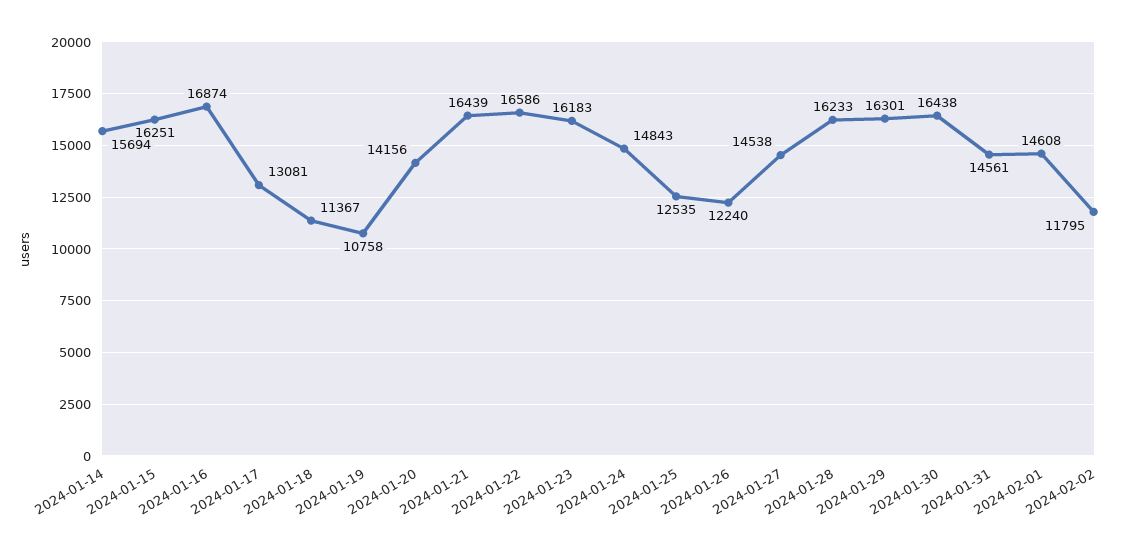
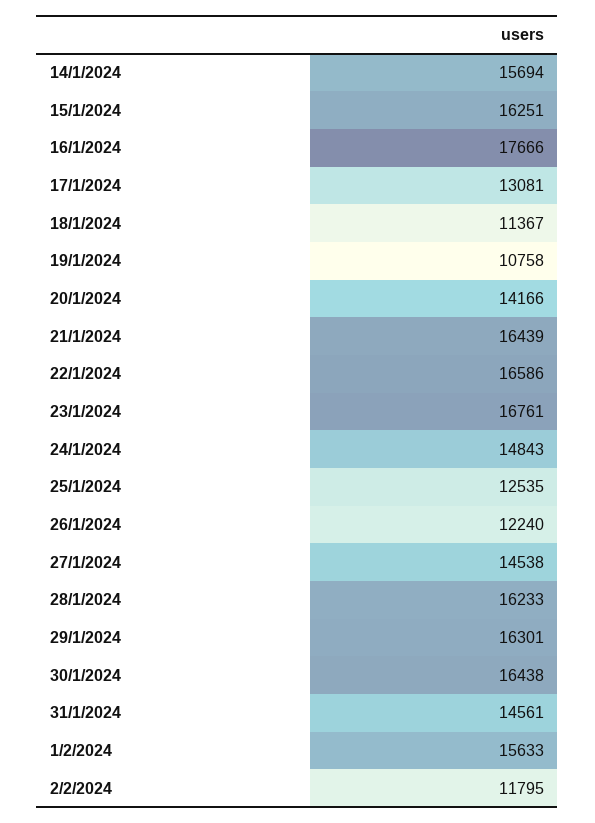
  {
    "2024-01-14": 15694,
    "2024-01-15": 16251,
-   "2024-01-16": 16874,
+   "2024-01-16": 17666,
    "2024-01-17": 13081,
    "2024-01-18": 11367,
    "2024-01-19": 10758,
-   "2024-01-20": 14156,
+   "2024-01-20": 14166,
    "2024-01-21": 16439,
    "2024-01-22": 16586,
-   "2024-01-23": 16183,
+   "2024-01-23": 16761,
    "2024-01-24": 14843,
    "2024-01-25": 12535,
    "2024-01-26": 12240,
    "2024-01-27": 14538,
    "2024-01-28": 16233,
    "2024-01-29": 16301,
    "2024-01-30": 16438,
    "2024-01-31": 14561,
-   "2024-02-01": 14608,
+   "2024-02-01": 15633,
    "2024-02-02": 11795
  }

